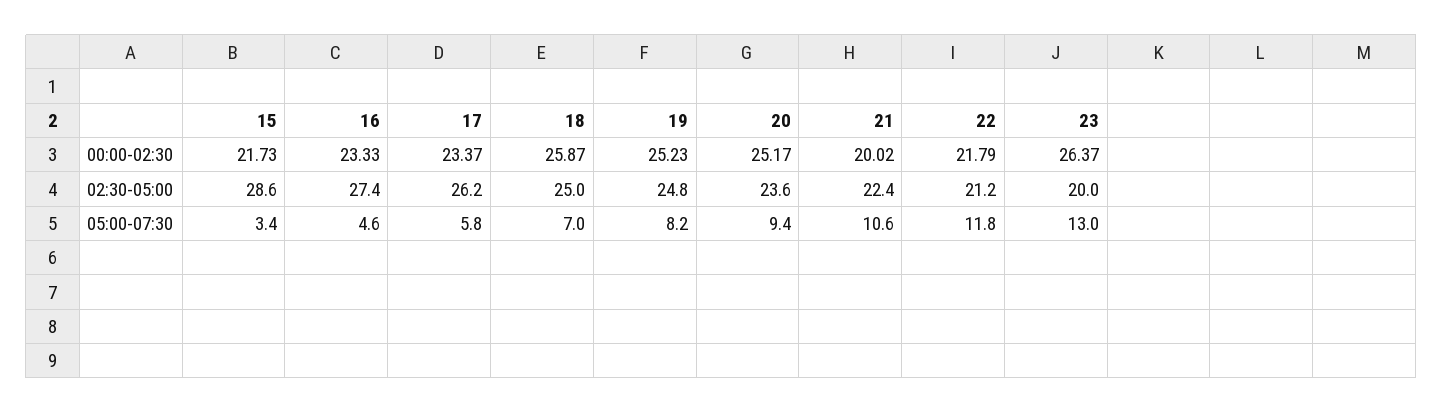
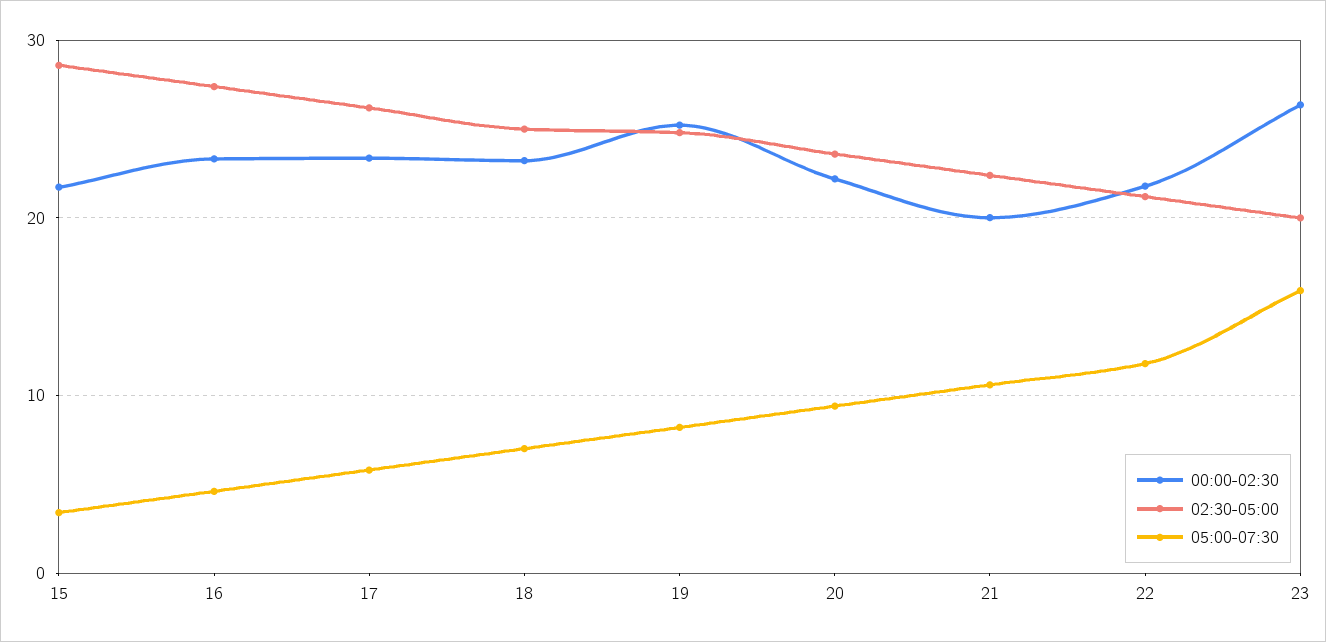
  {
    "00:00-02:30": {
      "15": 21.73,
      "16": 23.33,
      "17": 23.37,
-     "18": 25.87,
+     "18": 23,
      "19": 25.23,
-     "20": 25.17,
+     "20": 22,
      "21": 20.02,
      "22": 21.79,
      "23": 26.37
    },
    "02:30-05:00": {
      "15": 28.6,
      "16": 27.4,
      "17": 26.2,
      "18": 25,
      "19": 24.8,
      "20": 23.6,
      "21": 22.4,
      "22": 21.2,
      "23": 20
    },
    "05:00-07:30": {
      "15": 3.4,
      "16": 4.6,
      "17": 5.8,
      "18": 7,
      "19": 8.2,
      "20": 9.4,
      "21": 10.6,
      "22": 11.8,
-     "23": 13
+     "23": 16
    }
  }

